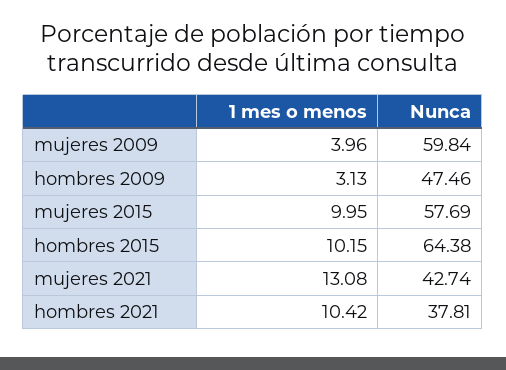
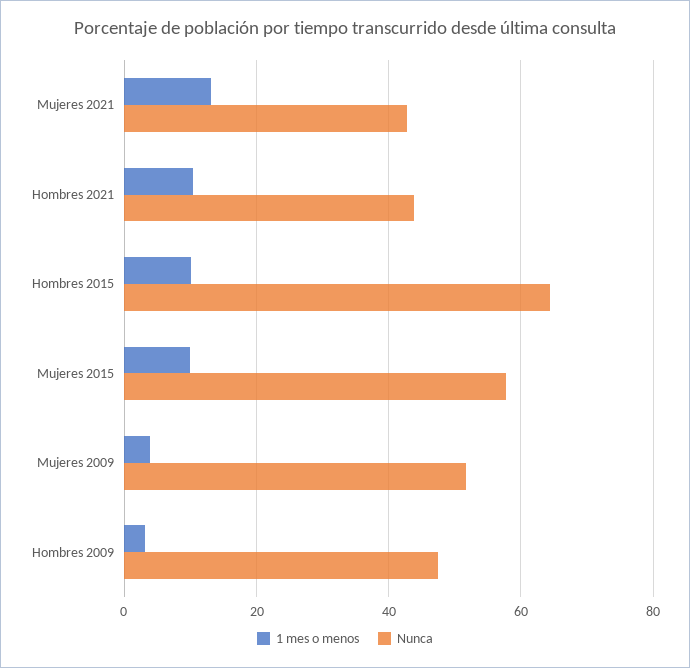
  {
    "1 mes o menos": {
      "mujeres 2009": 3.96,
      "hombres 2009": 3.13,
      "mujeres 2015": 9.95,
      "hombres 2015": 10.15,
      "mujeres 2021": 13.08,
      "hombres 2021": 10.42
    },
    "Nunca": {
-     "mujeres 2009": 59.84,
+     "mujeres 2009": 52,
      "hombres 2009": 47.46,
      "mujeres 2015": 57.69,
      "hombres 2015": 64.38,
      "mujeres 2021": 42.74,
-     "hombres 2021": 37.81
+     "hombres 2021": 44
    }
  }

